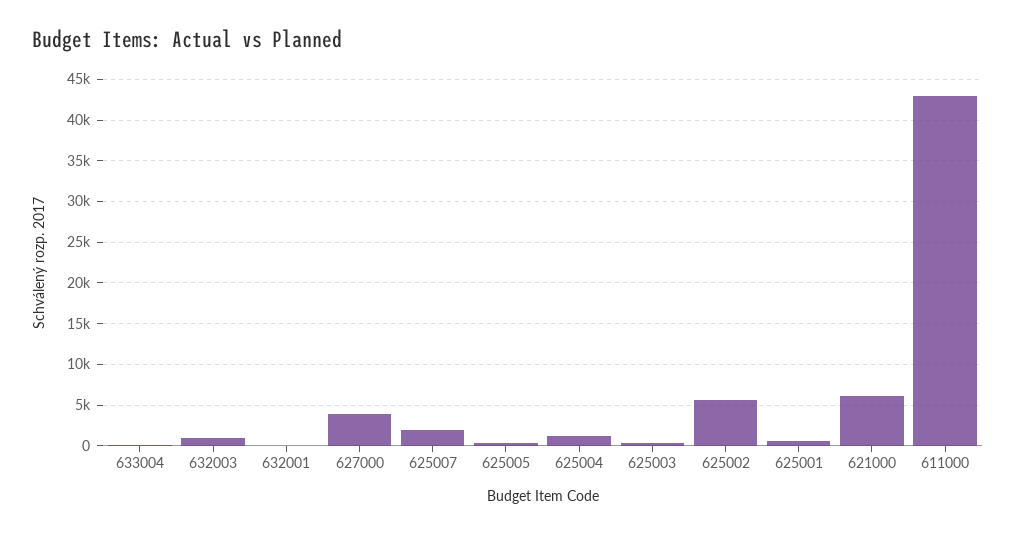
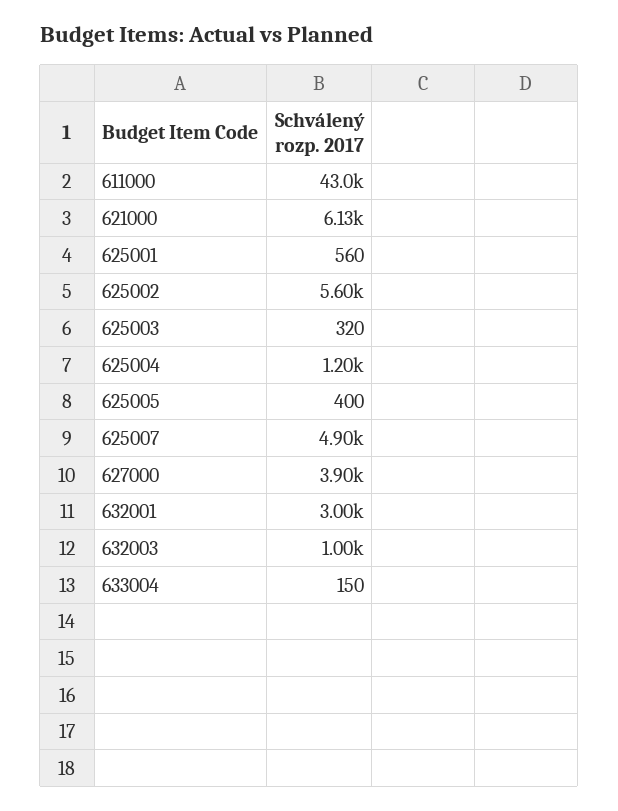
  {
    "633004": 150,
    "632003": 1000,
-   "632001": 0,
+   "632001": 3000,
    "627000": 3900,
-   "625007": 2000,
+   "625007": 4900,
    "625005": 400,
    "625004": 1200,
    "625003": 320,
    "625002": 5600,
    "625001": 560,
    "621000": 6130,
    "611000": 43000
  }

